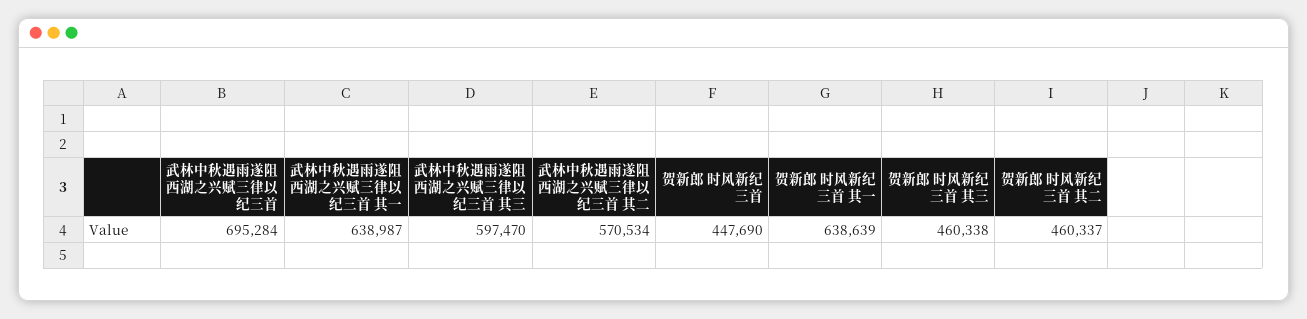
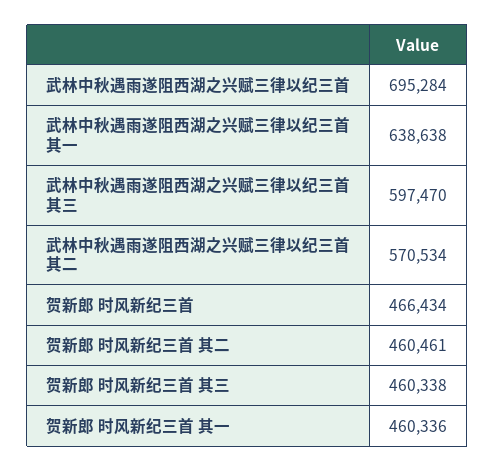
  {
    "武林中秋遇雨遂阻西湖之兴赋三律以纪三首": 695284,
-   "武林中秋遇雨遂阻西湖之兴赋三律以纪三首 其一": 638987,
+   "武林中秋遇雨遂阻西湖之兴赋三律以纪三首 其一": 638638,
    "武林中秋遇雨遂阻西湖之兴赋三律以纪三首 其三": 597470,
    "武林中秋遇雨遂阻西湖之兴赋三律以纪三首 其二": 570534,
-   "贺新郎 时风新纪三首": 447690,
+   "贺新郎 时风新纪三首": 466434,
-   "贺新郎 时风新纪三首 其一": 638639,
+   "贺新郎 时风新纪三首 其一": 460336,
    "贺新郎 时风新纪三首 其三": 460338,
-   "贺新郎 时风新纪三首 其二": 460337
+   "贺新郎 时风新纪三首 其二": 460461
  }

